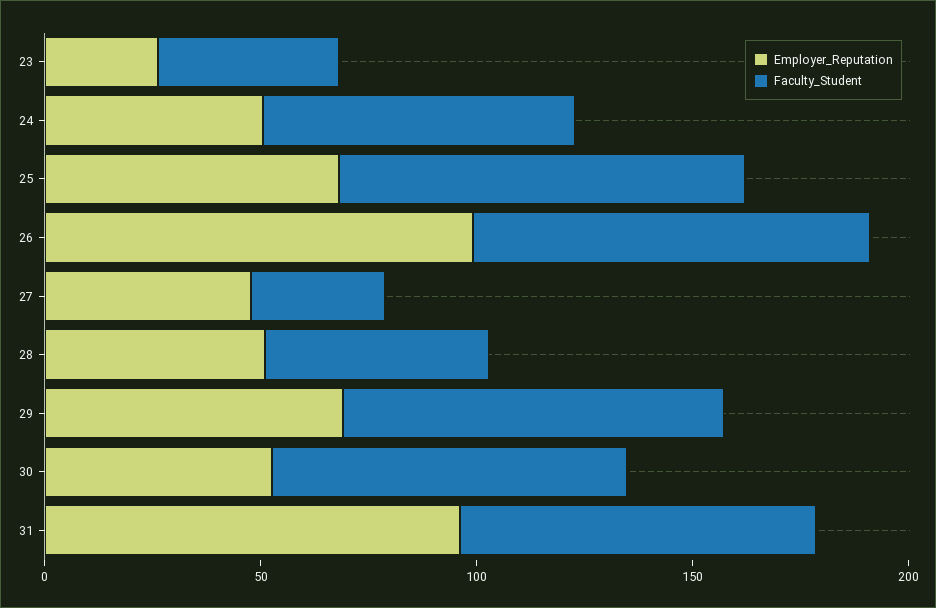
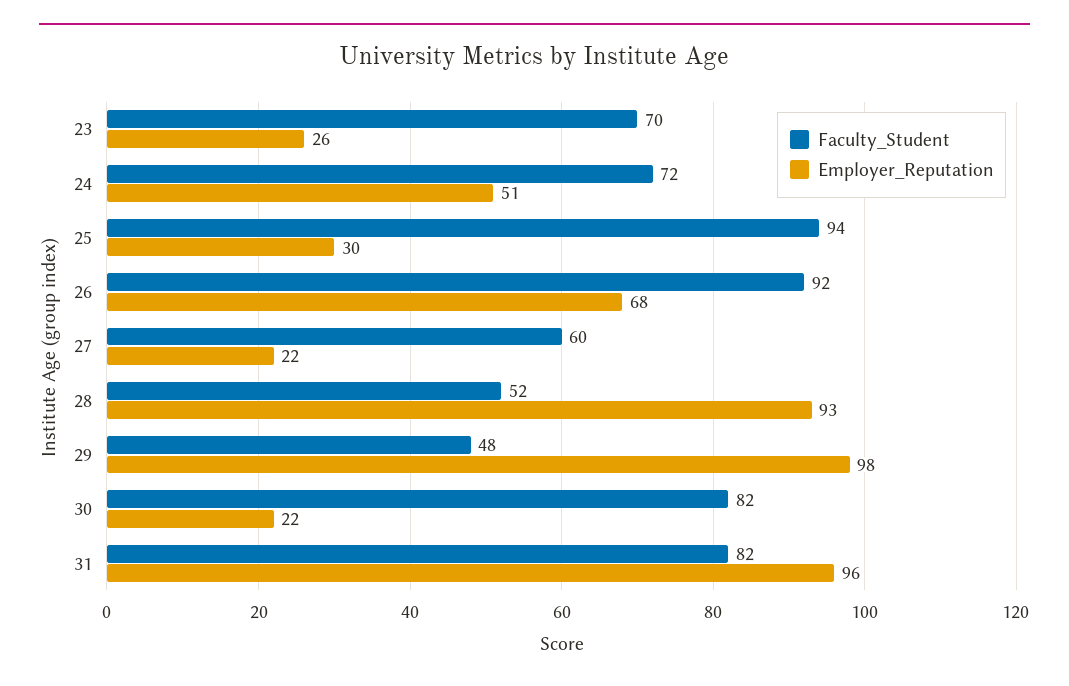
  {
    "Employer_Reputation": {
      "23": 26,
      "24": 51,
-     "25": 70,
+     "25": 30,
-     "26": 100,
+     "26": 68,
-     "27": 50,
+     "27": 22,
-     "28": 50,
+     "28": 93,
-     "29": 70,
+     "29": 98,
-     "30": 50,
+     "30": 22,
      "31": 96
    },
    "Faculty_Student": {
-     "23": 40,
+     "23": 70,
      "24": 72,
      "25": 94,
      "26": 92,
-     "27": 30,
+     "27": 60,
      "28": 52,
-     "29": 90,
+     "29": 48,
      "30": 82,
      "31": 82
    }
  }

